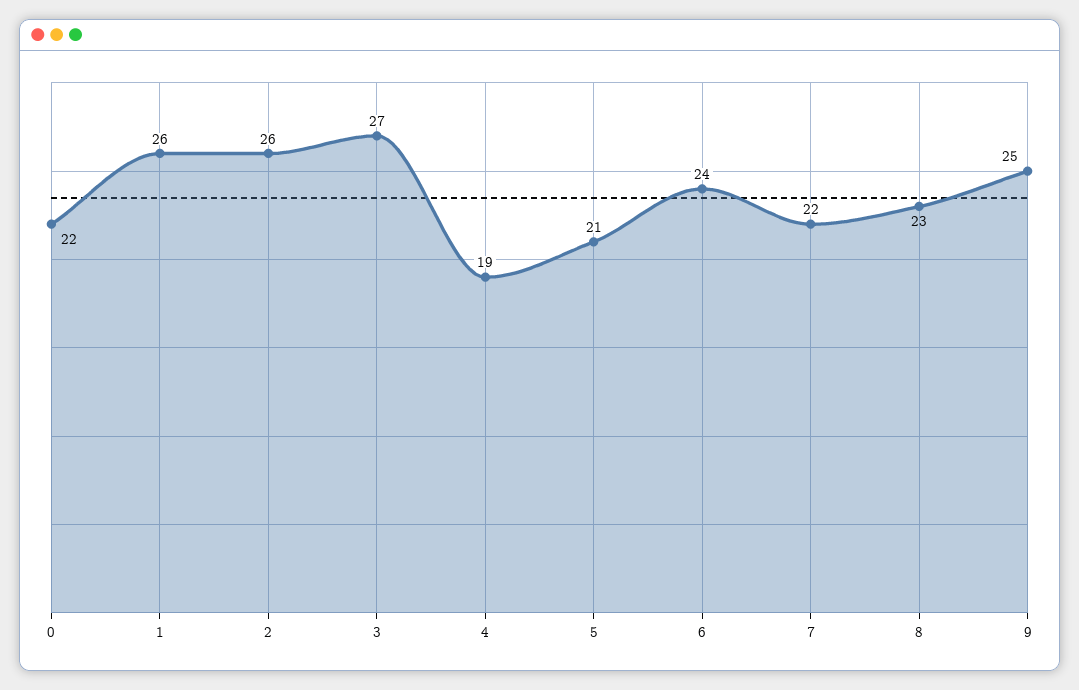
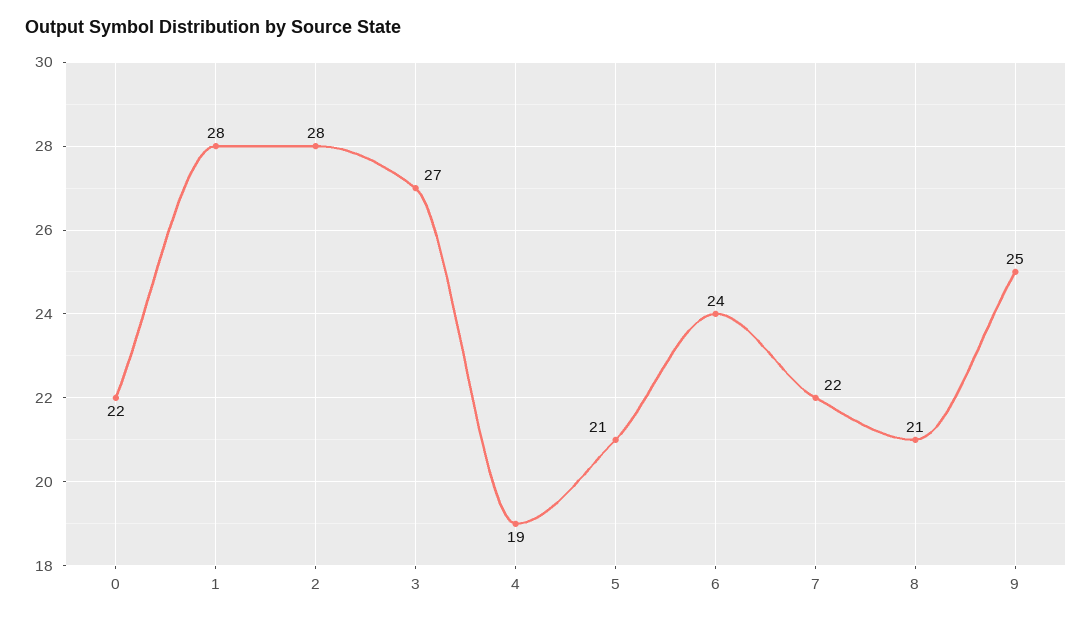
  {
    "0": 22,
-   "1": 26,
+   "1": 28,
-   "2": 26,
+   "2": 28,
    "3": 27,
    "4": 19,
    "5": 21,
    "6": 24,
    "7": 22,
-   "8": 23,
+   "8": 21,
    "9": 25
  }

